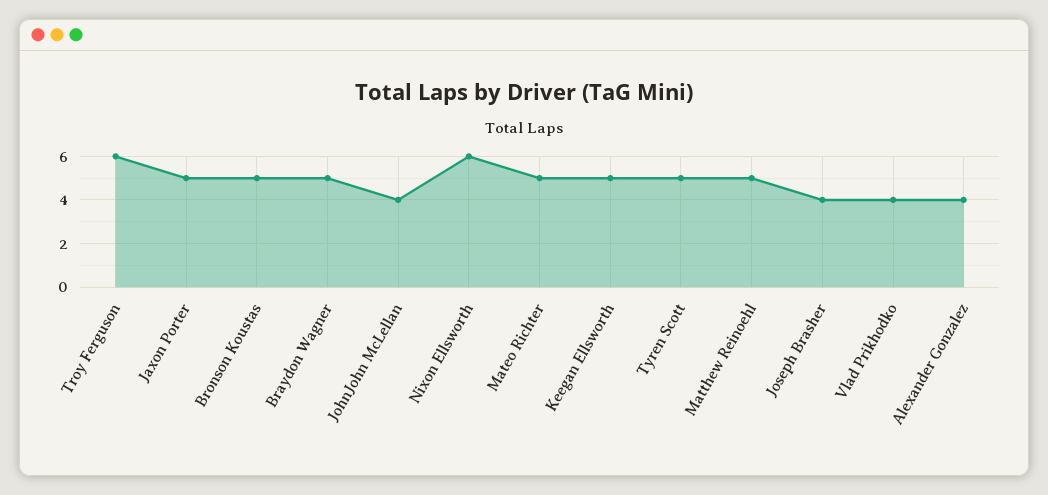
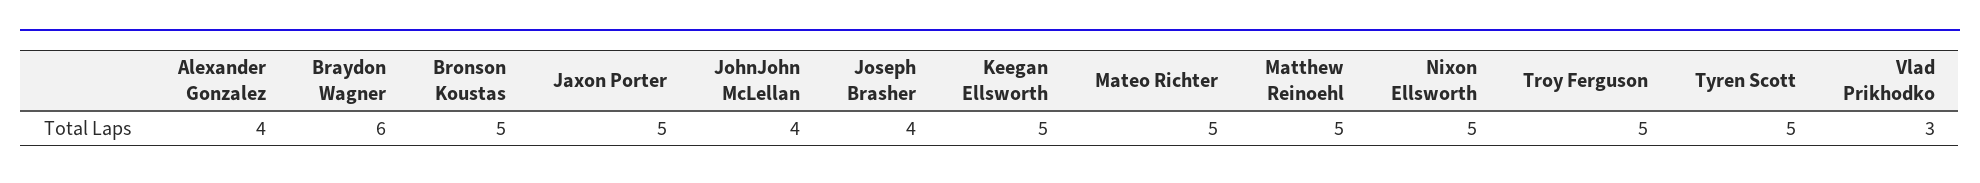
  {
-   "Troy Ferguson": 6,
+   "Troy Ferguson": 5,
    "Jaxon Porter": 5,
    "Bronson Koustas": 5,
-   "Braydon Wagner": 5,
+   "Braydon Wagner": 6,
    "JohnJohn McLellan": 4,
-   "Nixon Ellsworth": 6,
+   "Nixon Ellsworth": 5,
    "Mateo Richter": 5,
    "Keegan Ellsworth": 5,
    "Tyren Scott": 5,
    "Matthew Reinoehl": 5,
    "Joseph Brasher": 4,
-   "Vlad Prikhodko": 4,
+   "Vlad Prikhodko": 3,
    "Alexander Gonzalez": 4
  }

